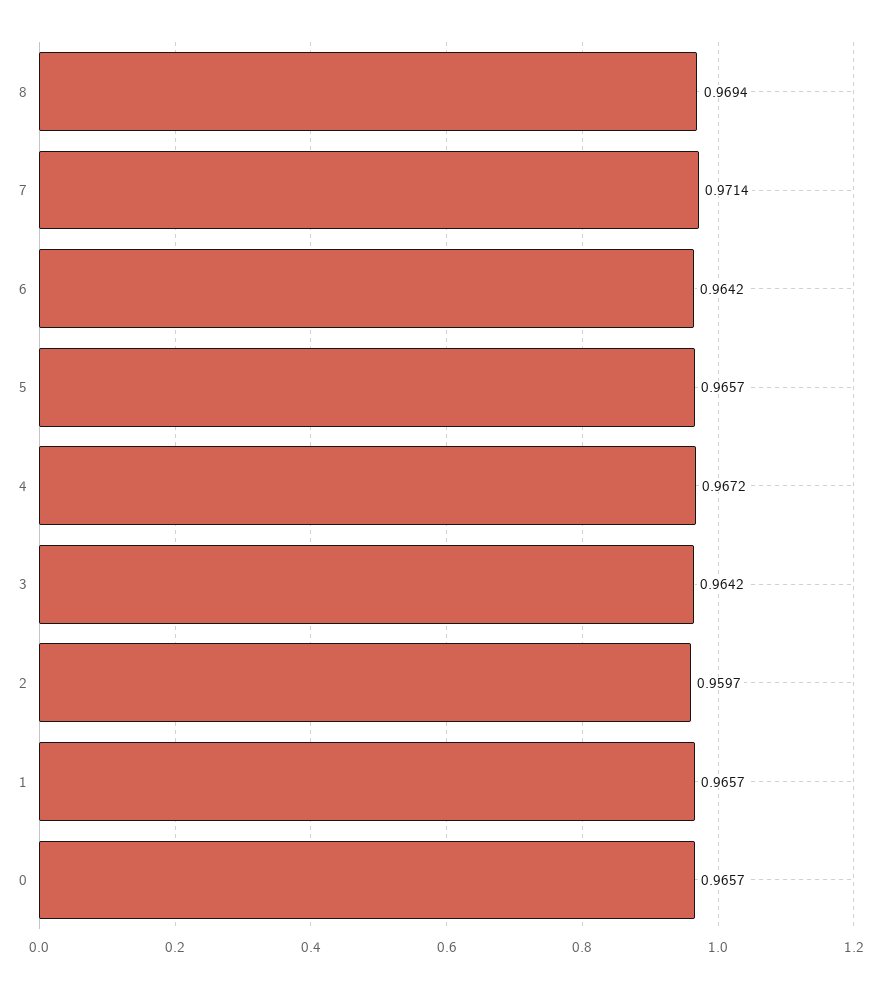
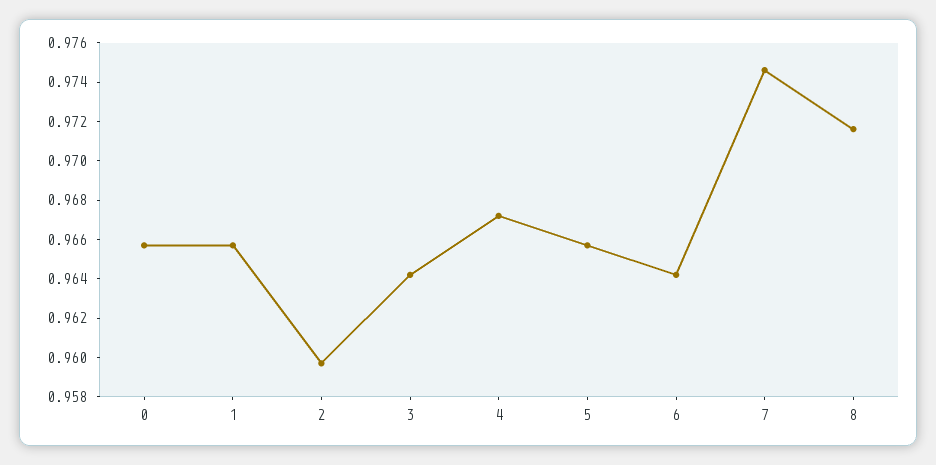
  {
-   "8": 0.9694,
+   "8": 0.9715,
-   "7": 0.9714,
+   "7": 0.9745,
    "6": 0.9642,
    "5": 0.9657,
    "4": 0.9672,
    "3": 0.9642,
    "2": 0.9597,
    "1": 0.9657,
    "0": 0.9657
  }

